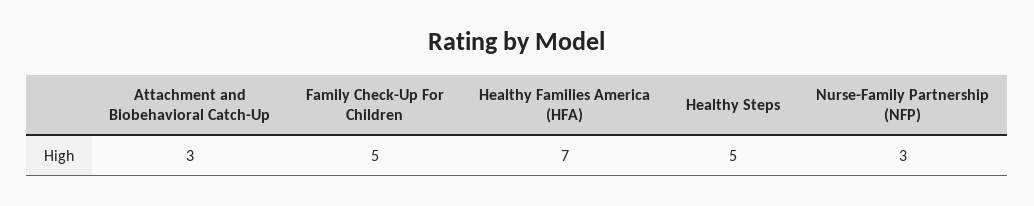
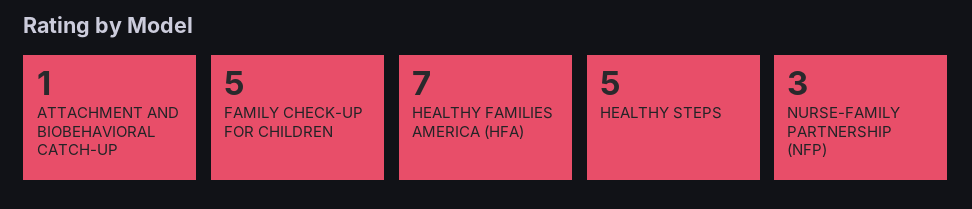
  {
-   "Attachment and Biobehavioral Catch-Up": 3,
+   "Attachment and Biobehavioral Catch-Up": 1,
    "Family Check-Up For Children": 5,
    "Healthy Families America (HFA)": 7,
    "Healthy Steps": 5,
    "Nurse-Family Partnership (NFP)": 3
  }

